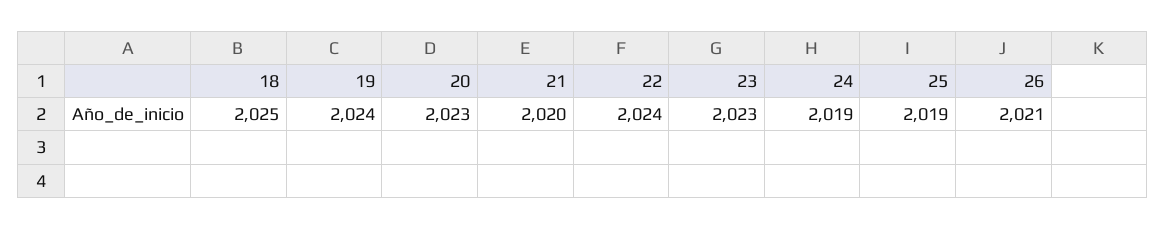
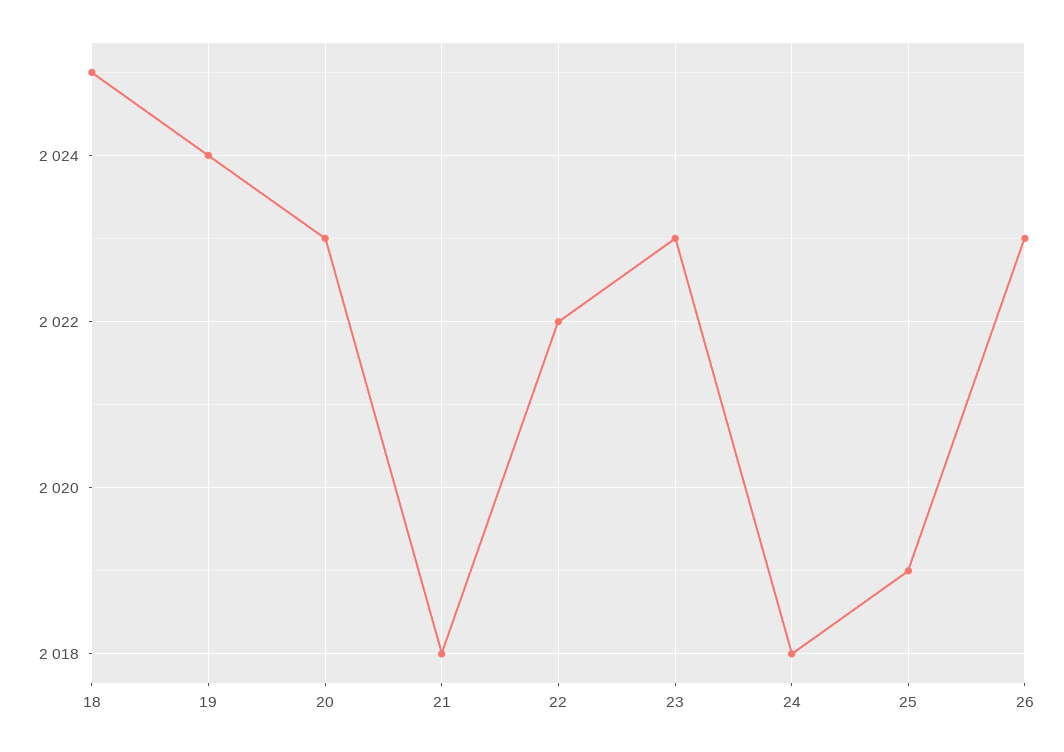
  {
    "18": 2025,
    "19": 2024,
    "20": 2023,
-   "21": 2020,
+   "21": 2018,
-   "22": 2024,
+   "22": 2022,
    "23": 2023,
-   "24": 2019,
+   "24": 2018,
    "25": 2019,
-   "26": 2021
+   "26": 2023
  }

